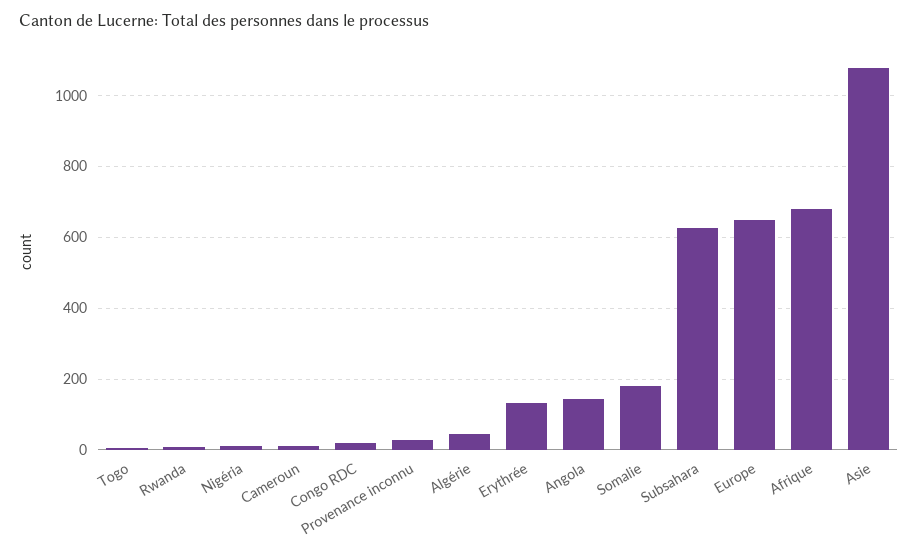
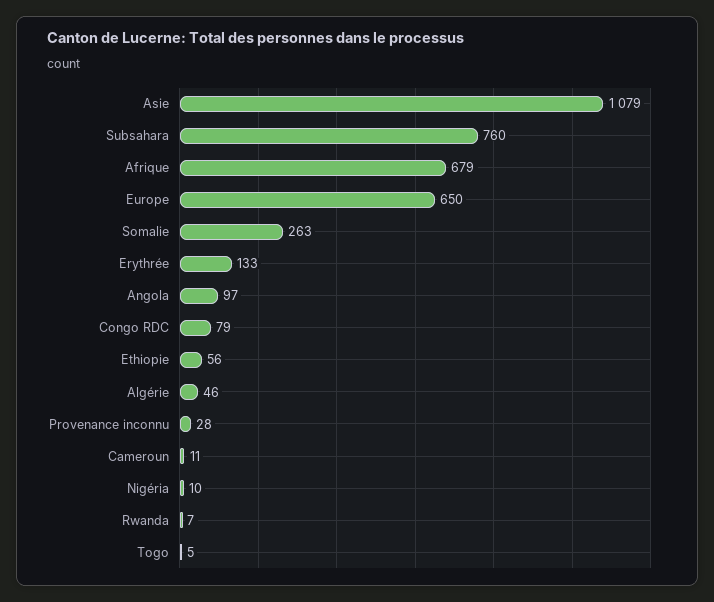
  {
    "Togo": 5,
    "Rwanda": 7,
    "Nigéria": 10,
    "Cameroun": 11,
-   "Congo RDC": 20,
+   "Congo RDC": 79,
    "Provenance inconnu": 28,
    "Algérie": 46,
    "Erythrée": 133,
-   "Angola": 140,
+   "Angola": 97,
-   "Somalie": 180,
+   "Somalie": 263,
-   "Subsahara": 620,
+   "Subsahara": 760,
    "Europe": 650,
    "Afrique": 679,
-   "Asie": 1079
+   "Asie": 1079,
+   "Ethiopie": 56
  }

